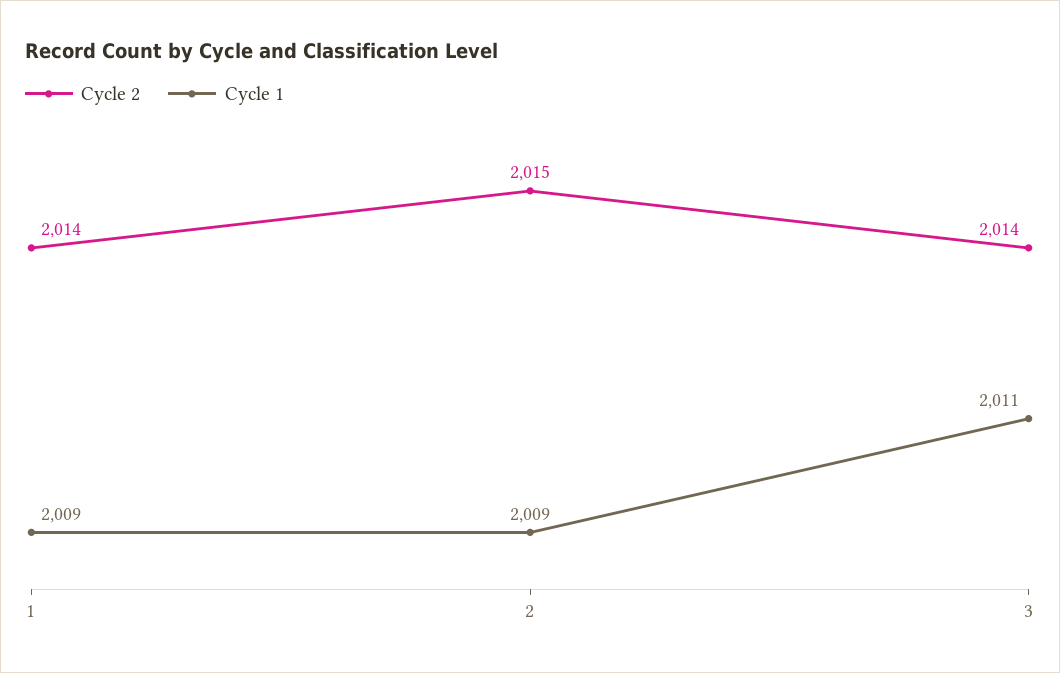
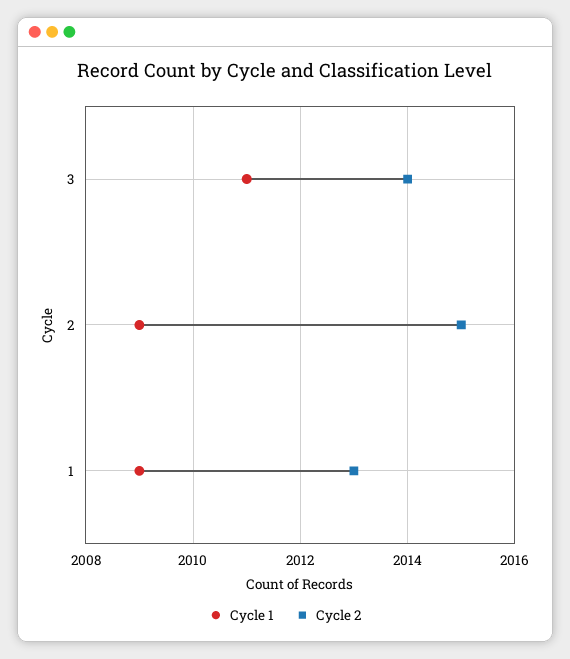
  {
    "Cycle 2": {
-     "1": 2014,
+     "1": 2013,
      "2": 2015,
      "3": 2014
    },
    "Cycle 1": {
      "1": 2009,
      "2": 2009,
      "3": 2011
    }
  }

